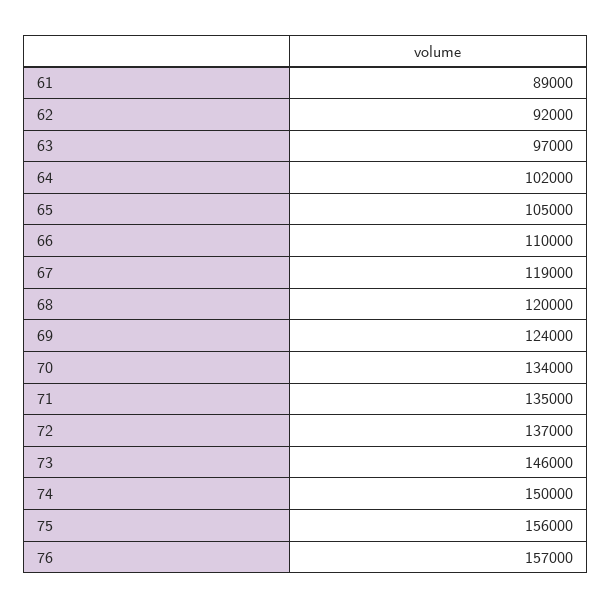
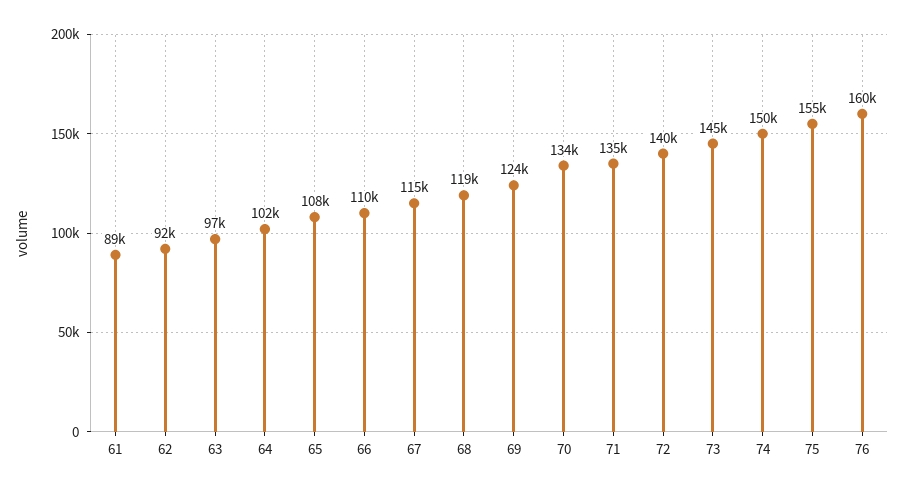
  {
    "61": 89000,
    "62": 92000,
    "63": 97000,
    "64": 102000,
-   "65": 105000,
+   "65": 108000,
    "66": 110000,
-   "67": 119000,
+   "67": 115000,
-   "68": 120000,
+   "68": 119000,
    "69": 124000,
    "70": 134000,
    "71": 135000,
-   "72": 137000,
+   "72": 140000,
-   "73": 146000,
+   "73": 145000,
    "74": 150000,
-   "75": 156000,
+   "75": 155000,
-   "76": 157000
+   "76": 160000
  }

